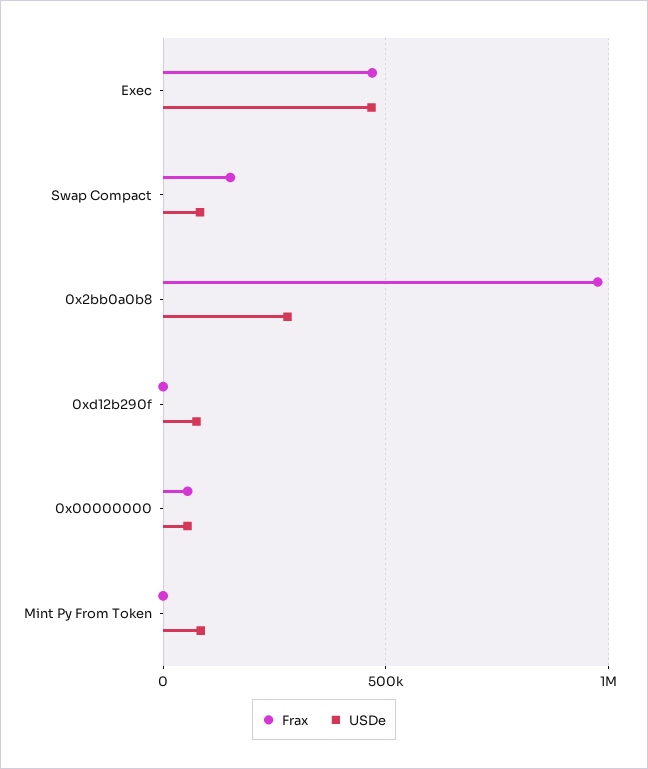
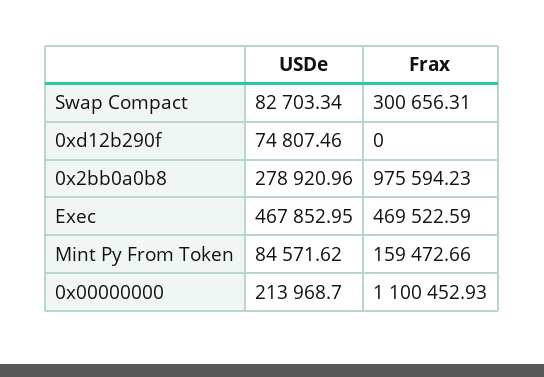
  {
    "Frax": {
      "Exec": 469522.59,
-     "Swap Compact": 150000,
+     "Swap Compact": 300656.31,
      "0x2bb0a0b8": 975594.23,
      "0xd12b290f": 0,
-     "0x00000000": 50000,
+     "0x00000000": 1100452.93,
-     "Mint Py From Token": 0
+     "Mint Py From Token": 159472.66
    },
    "USDe": {
      "Exec": 467852.95,
      "Swap Compact": 82703.34,
      "0x2bb0a0b8": 278920.96,
      "0xd12b290f": 74807.46,
-     "0x00000000": 50000,
+     "0x00000000": 213968.7,
      "Mint Py From Token": 84571.62
    }
  }

